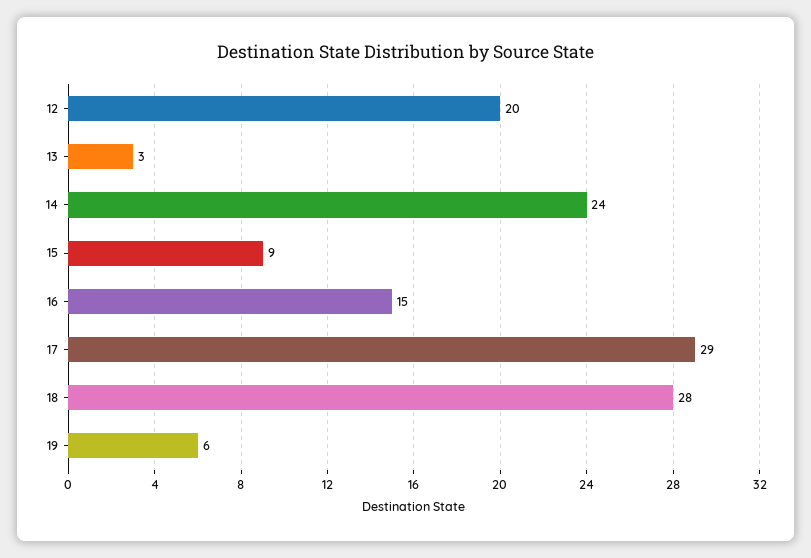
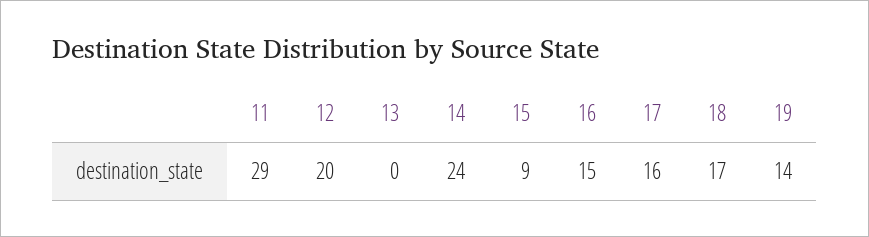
  {
    "12": 20,
-   "13": 3,
+   "13": 0,
    "14": 24,
    "15": 9,
    "16": 15,
-   "17": 29,
+   "17": 16,
-   "18": 28,
+   "18": 17,
-   "19": 6
+   "19": 14,
+   "11": 29
  }

